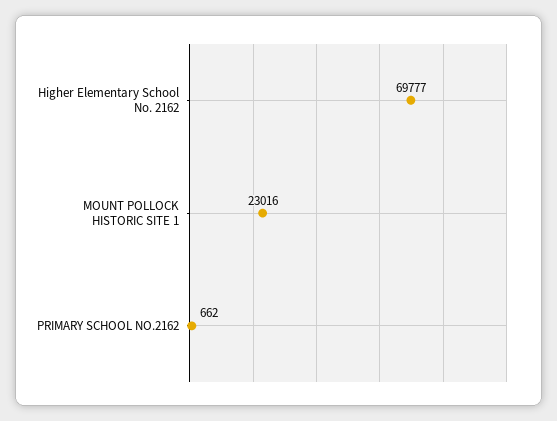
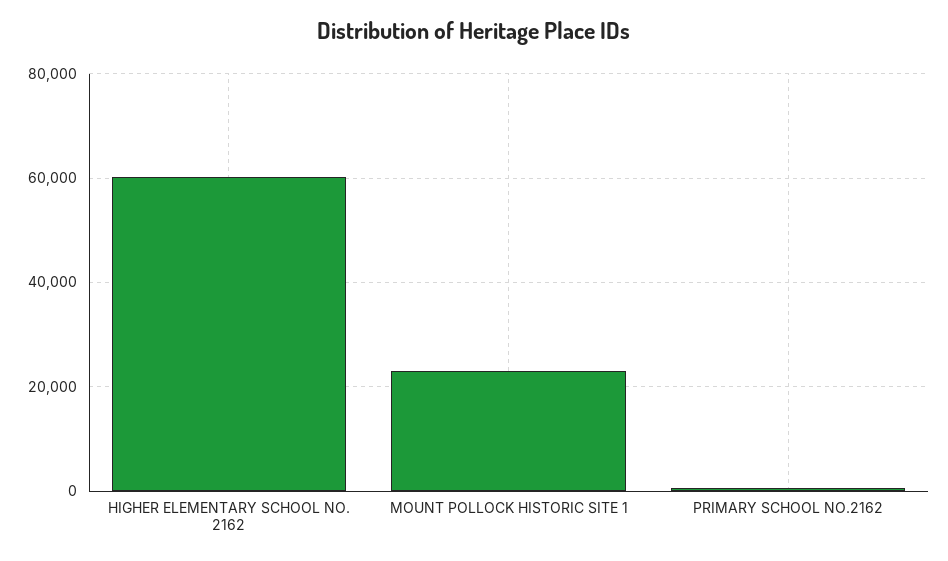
  {
-   "Higher Elementary School No. 2162": 69777,
+   "Higher Elementary School No. 2162": 60000,
    "MOUNT POLLOCK HISTORIC SITE 1": 23016,
    "PRIMARY SCHOOL NO.2162": 662
  }

